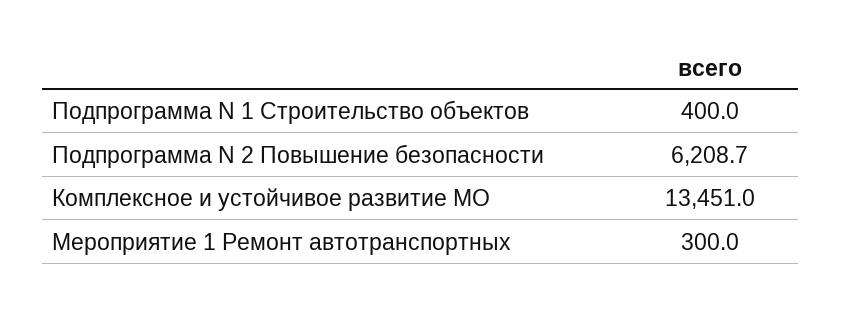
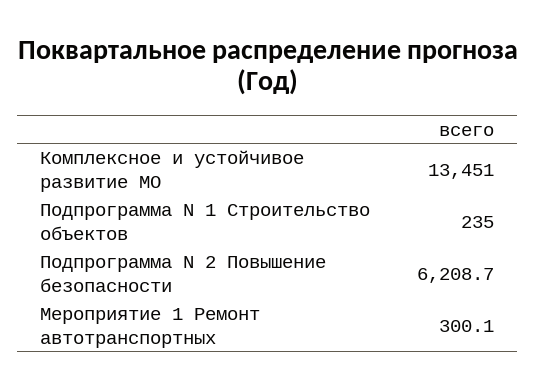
  {
-   "Подпрограмма N 1 Строительство объектов": 400,
+   "Подпрограмма N 1 Строительство объектов": 235,
    "Подпрограмма N 2 Повышение безопасности": 6208.7,
    "Комплексное и устойчивое развитие МО": 13451,
-   "Мероприятие 1 Ремонт автотранспортных": 300
+   "Мероприятие 1 Ремонт автотранспортных": 300.1
  }

